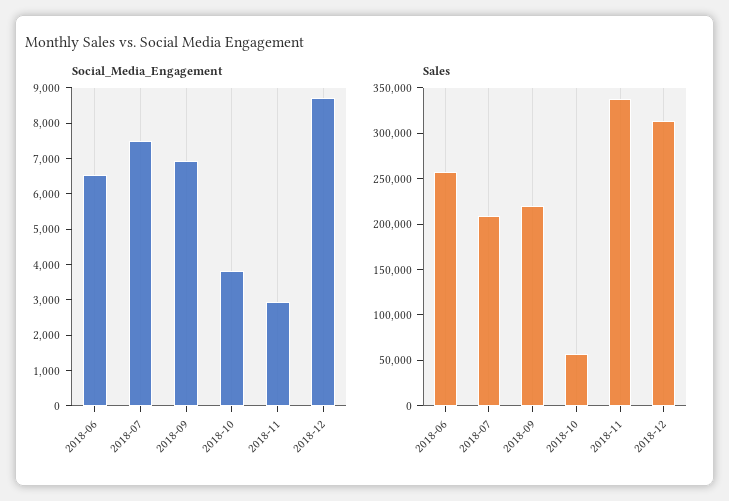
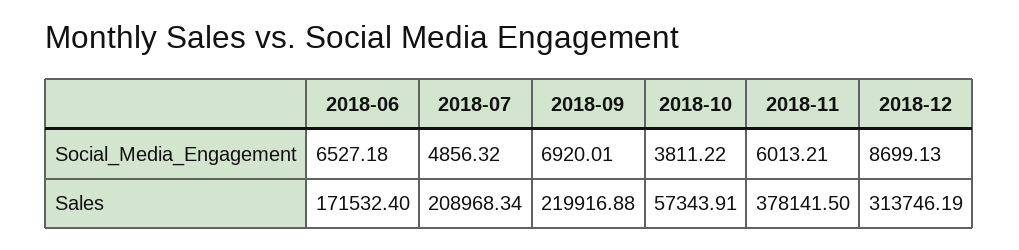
  {
    "Social_Media_Engagement": {
      "2018-06": 6527.18,
-     "2018-07": 7500,
+     "2018-07": 4856.32,
      "2018-09": 6920.01,
      "2018-10": 3811.22,
-     "2018-11": 3000,
+     "2018-11": 6013.21,
      "2018-12": 8699.13
    },
    "Sales": {
-     "2018-06": 260000,
+     "2018-06": 171532.4,
      "2018-07": 208968.34,
      "2018-09": 219916.88,
      "2018-10": 57343.91,
-     "2018-11": 340000,
+     "2018-11": 378141.5,
      "2018-12": 313746.19
    }
  }

